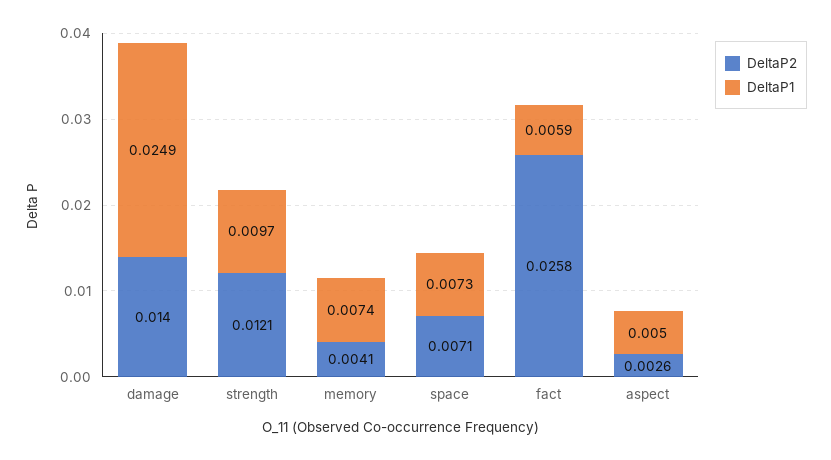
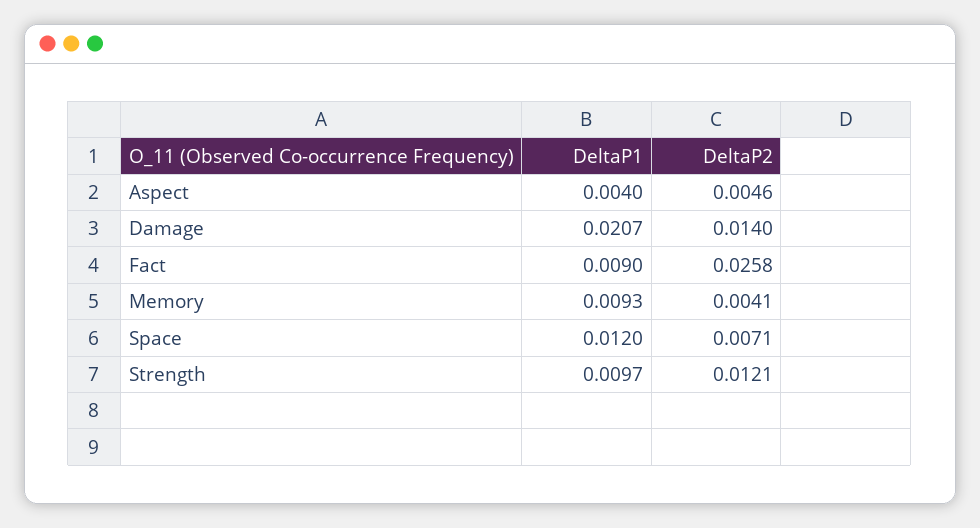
  {
    "DeltaP2": {
      "damage": 0.014,
      "strength": 0.0121,
      "memory": 0.0041,
      "space": 0.0071,
      "fact": 0.0258,
-     "aspect": 0.0026
+     "aspect": 0.0046
    },
    "DeltaP1": {
-     "damage": 0.0249,
+     "damage": 0.0207,
      "strength": 0.0097,
-     "memory": 0.0074,
+     "memory": 0.0093,
-     "space": 0.0073,
+     "space": 0.012,
-     "fact": 0.0059,
+     "fact": 0.009,
-     "aspect": 0.005
+     "aspect": 0.004
    }
  }

